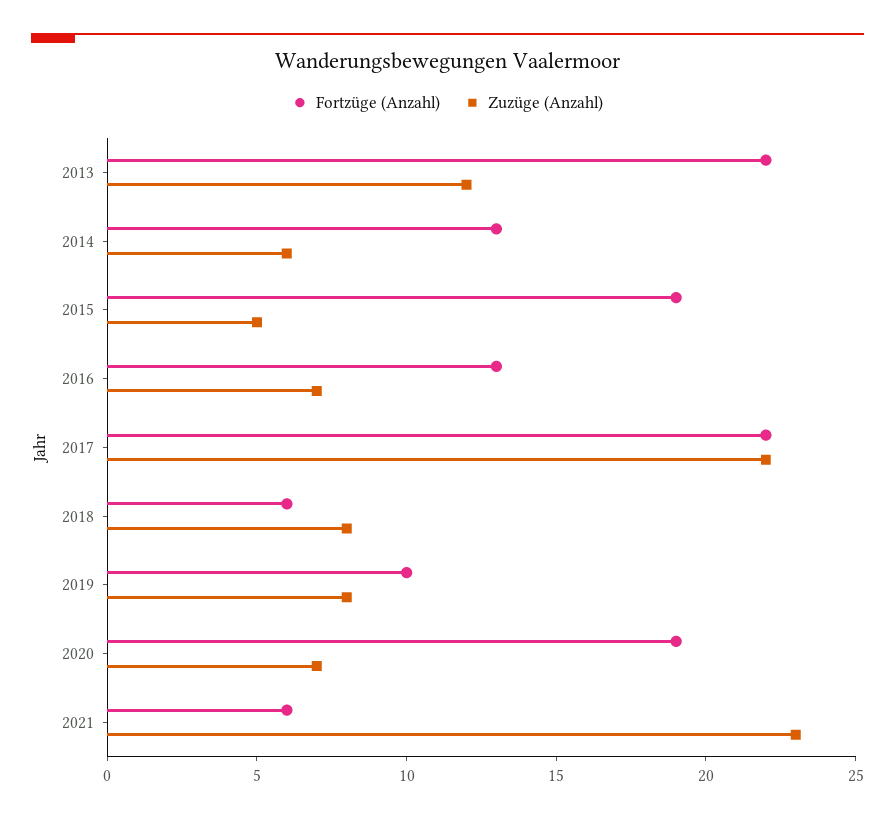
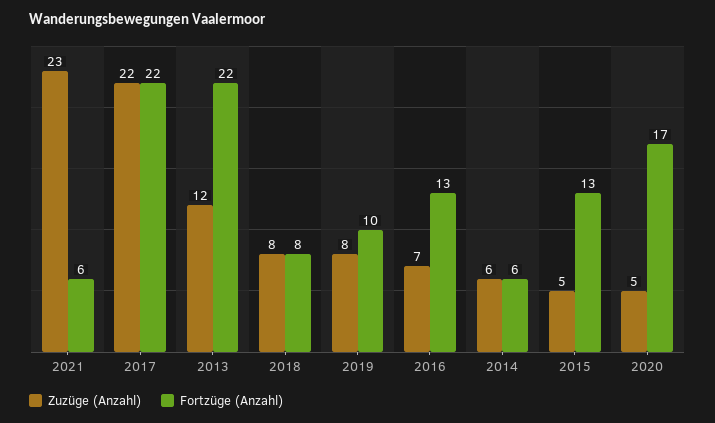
  {
    "Fortzüge (Anzahl)": {
      "2013": 22,
-     "2014": 13,
+     "2014": 6,
-     "2015": 19,
+     "2015": 13,
      "2016": 13,
      "2017": 22,
-     "2018": 6,
+     "2018": 8,
      "2019": 10,
-     "2020": 19,
+     "2020": 17,
      "2021": 6
    },
    "Zuzüge (Anzahl)": {
      "2013": 12,
      "2014": 6,
      "2015": 5,
      "2016": 7,
      "2017": 22,
      "2018": 8,
      "2019": 8,
-     "2020": 7,
+     "2020": 5,
      "2021": 23
    }
  }

